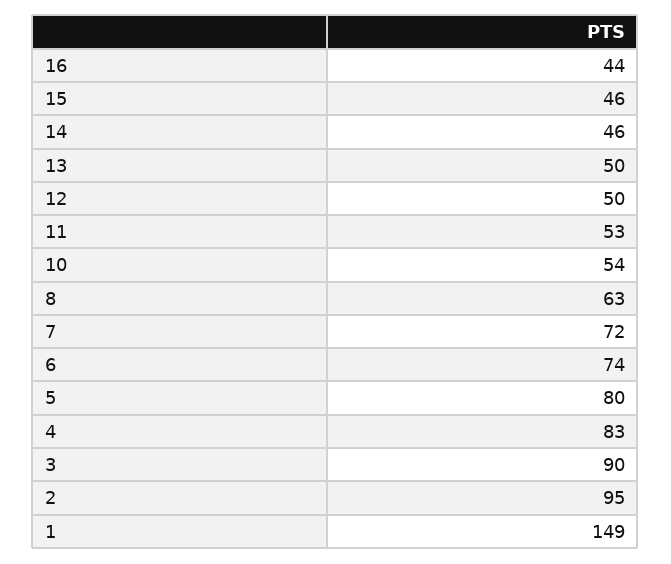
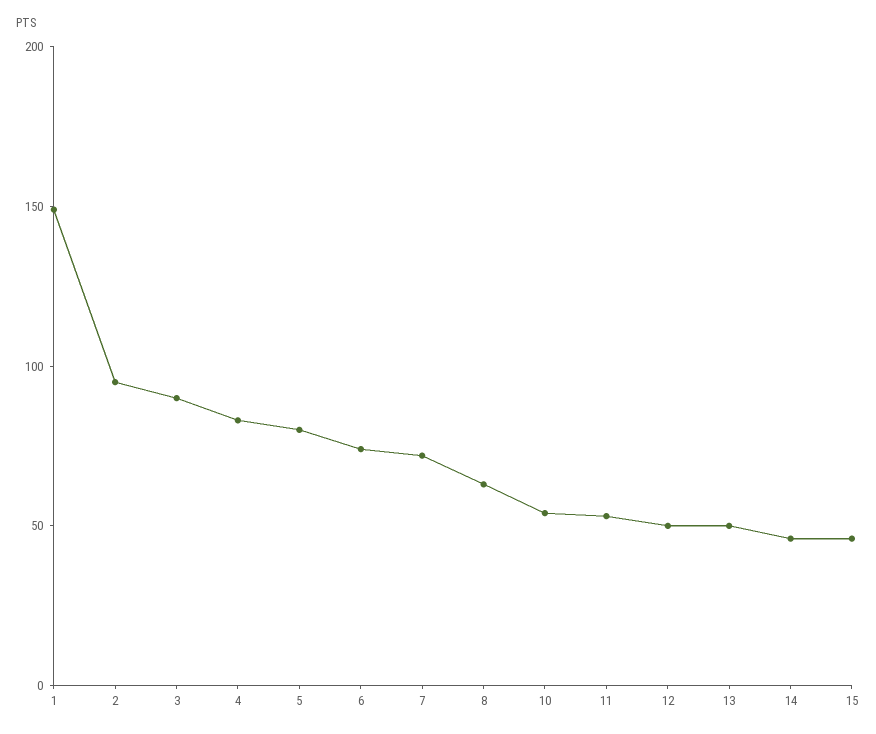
  {
-   "16": 44,
    "15": 46,
    "14": 46,
    "13": 50,
    "12": 50,
    "11": 53,
    "10": 54,
    "8": 63,
    "7": 72,
    "6": 74,
    "5": 80,
    "4": 83,
    "3": 90,
    "2": 95,
    "1": 149
  }

